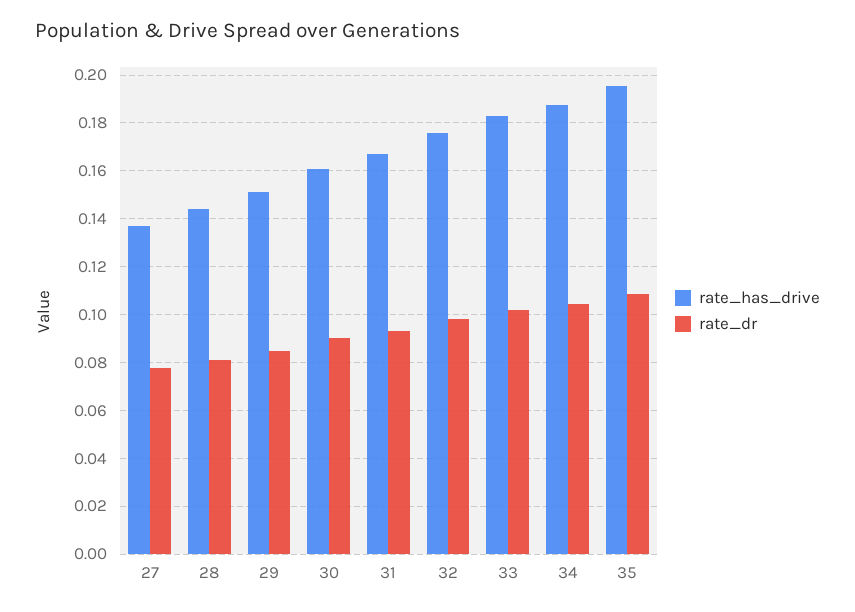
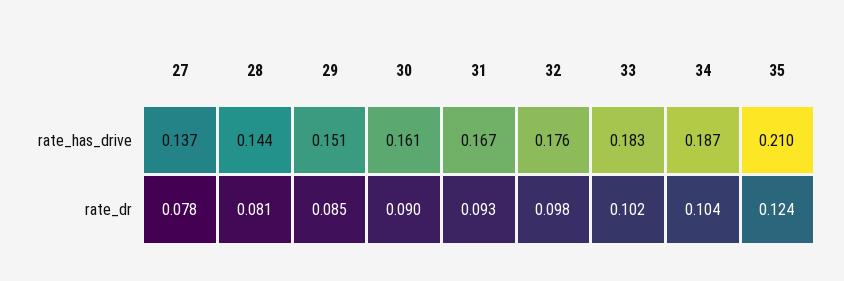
  {
    "rate_has_drive": {
      "27": 0.137,
      "28": 0.144,
      "29": 0.151,
      "30": 0.161,
      "31": 0.167,
      "32": 0.176,
      "33": 0.183,
      "34": 0.187,
-     "35": 0.195
+     "35": 0.21
    },
    "rate_dr": {
      "27": 0.078,
      "28": 0.081,
      "29": 0.085,
      "30": 0.09,
      "31": 0.093,
      "32": 0.098,
      "33": 0.102,
      "34": 0.104,
-     "35": 0.11
+     "35": 0.124
    }
  }

